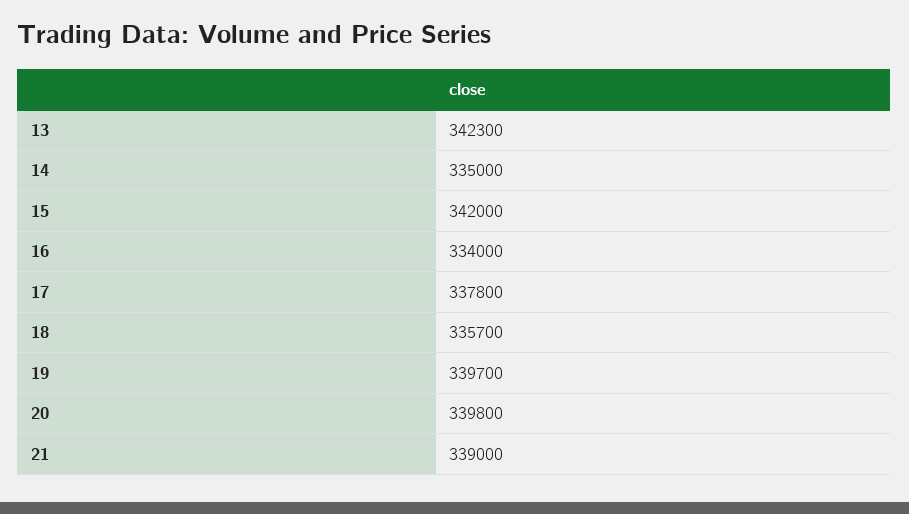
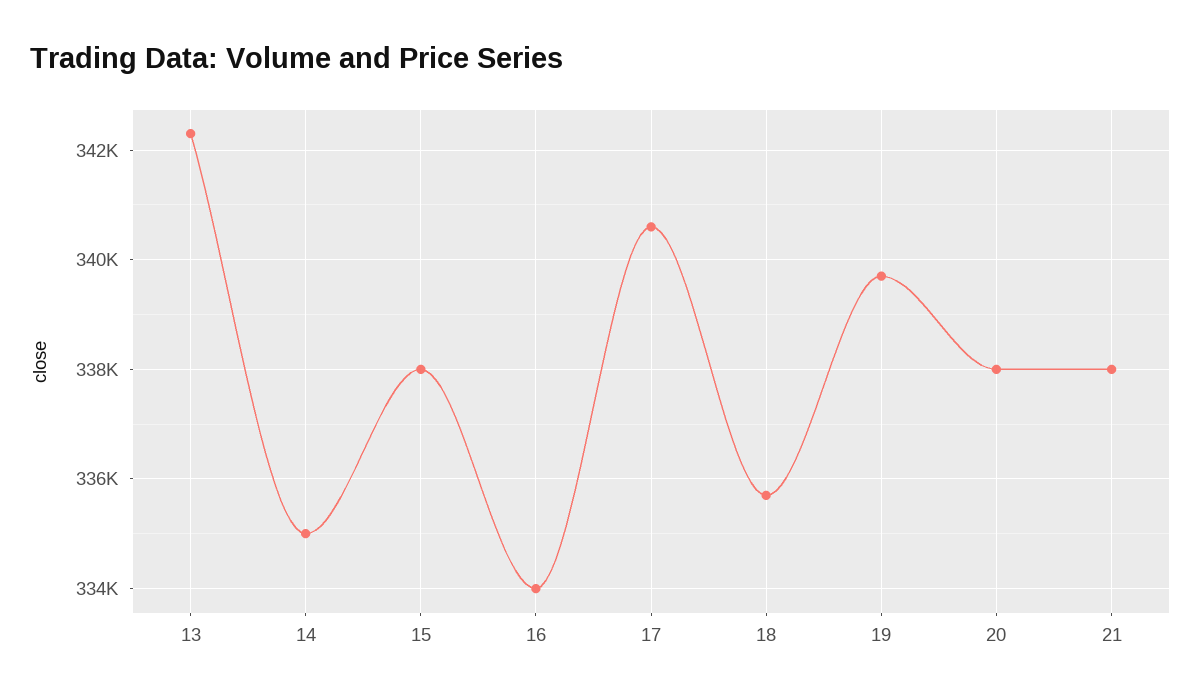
  {
    "13": 342300,
    "14": 335000,
-   "15": 342000,
+   "15": 338000,
    "16": 334000,
-   "17": 337800,
+   "17": 340600,
    "18": 335700,
    "19": 339700,
-   "20": 339800,
+   "20": 338000,
-   "21": 339000
+   "21": 338000
  }

